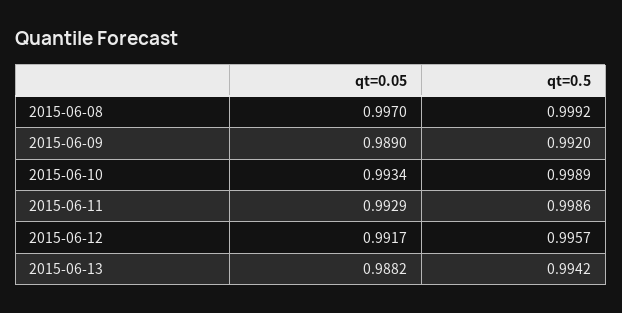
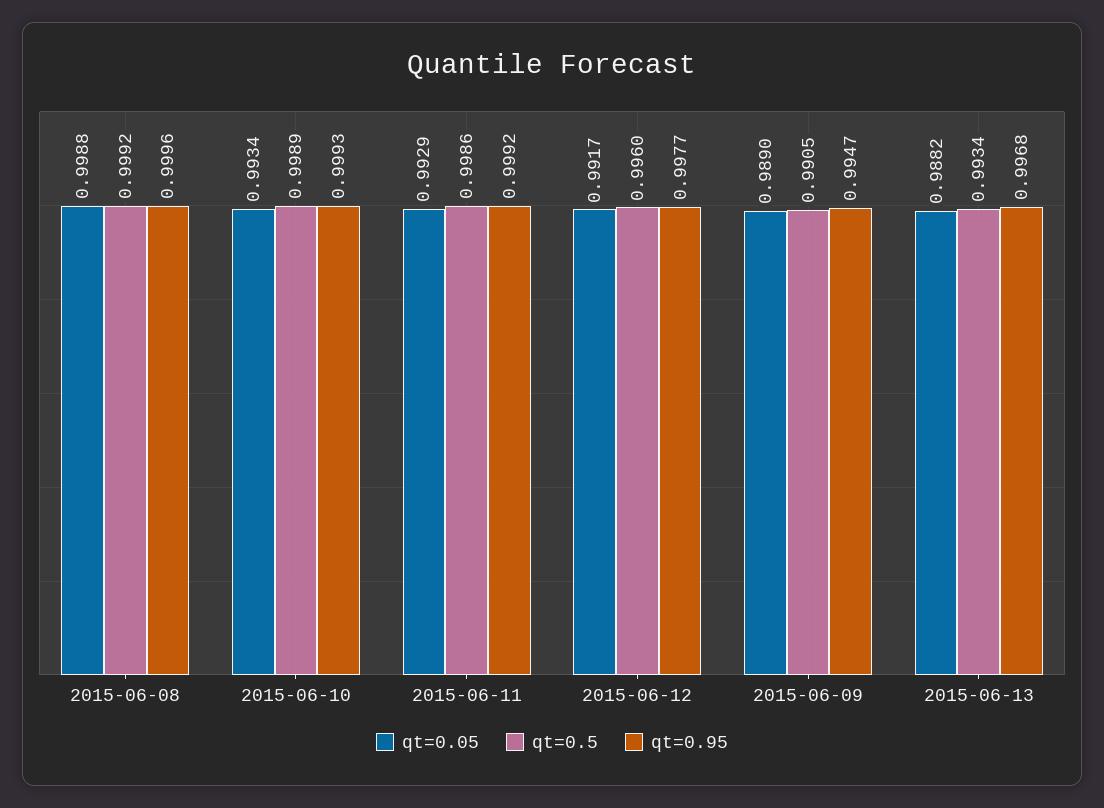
  {
    "qt=0.05": {
-     "2015-06-08": 0.997,
+     "2015-06-08": 0.9988,
      "2015-06-09": 0.989,
      "2015-06-10": 0.9934,
      "2015-06-11": 0.9929,
      "2015-06-12": 0.9917,
      "2015-06-13": 0.9882
    },
    "qt=0.5": {
      "2015-06-08": 0.9992,
-     "2015-06-09": 0.992,
+     "2015-06-09": 0.9905,
      "2015-06-10": 0.9989,
      "2015-06-11": 0.9986,
-     "2015-06-12": 0.9957,
+     "2015-06-12": 0.996,
-     "2015-06-13": 0.9942
+     "2015-06-13": 0.9934
-   }
+   },
+   "qt=0.95": {
+     "2015-06-08": 0.9996,
+     "2015-06-10": 0.9993,
+     "2015-06-11": 0.9992,
+     "2015-06-12": 0.9977,
+     "2015-06-09": 0.9947,
+     "2015-06-13": 0.9968
+   }
  }

